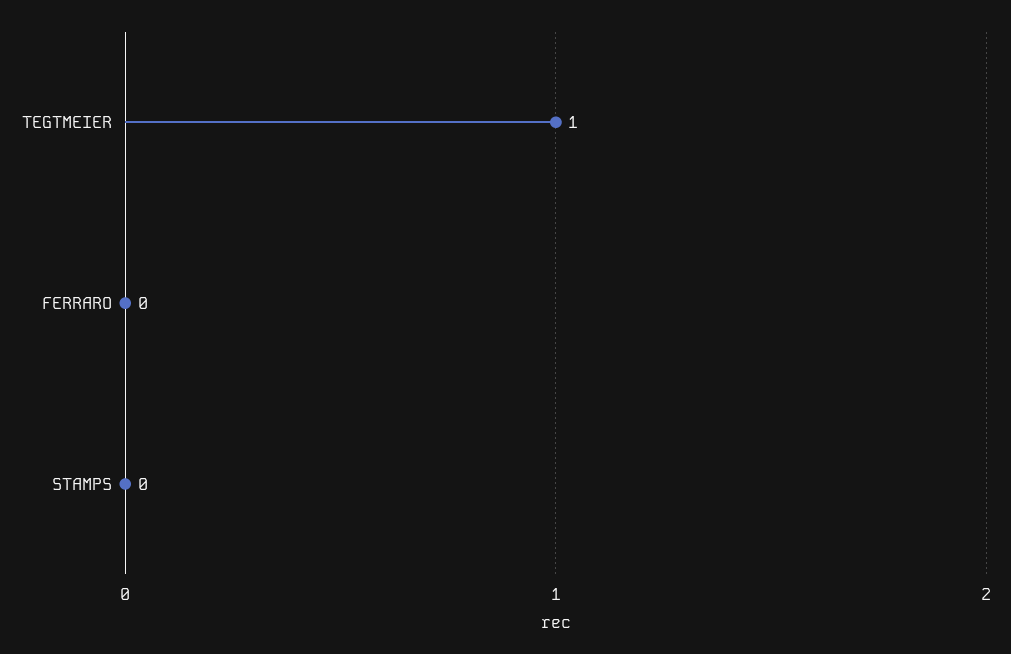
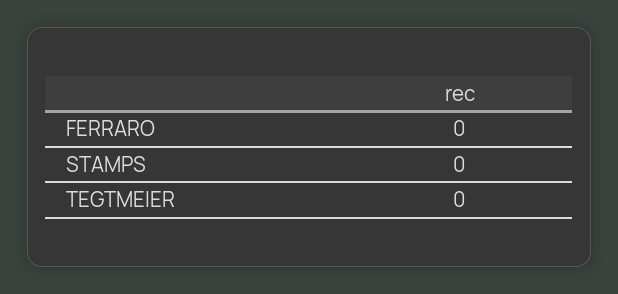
  {
-   "TEGTMEIER": 1,
+   "TEGTMEIER": 0,
    "FERRARO": 0,
    "STAMPS": 0
  }

